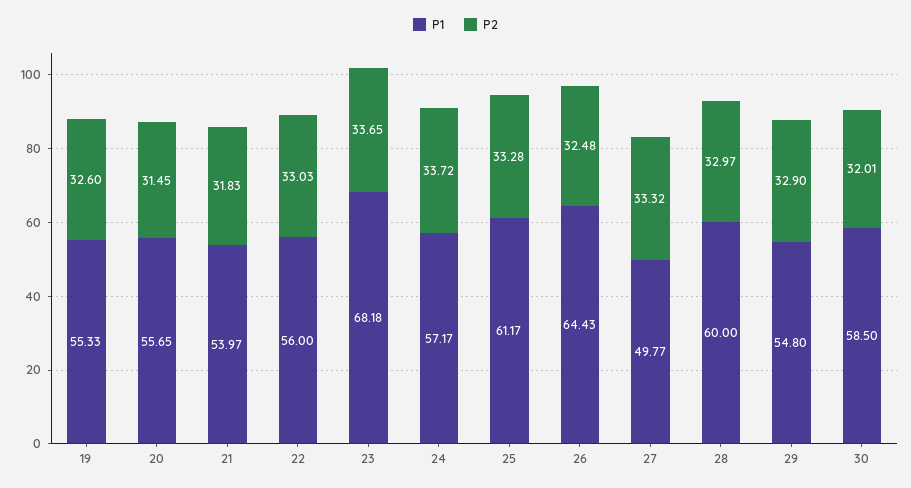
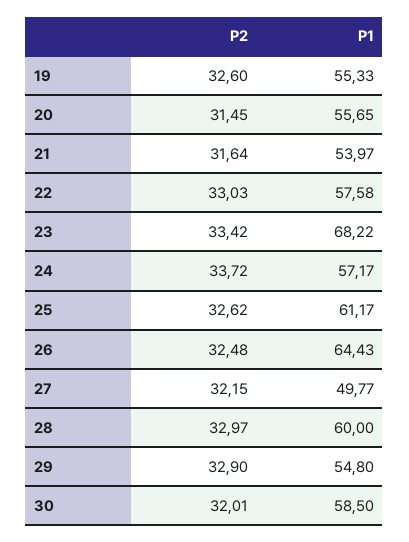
  {
    "P1": {
      "19": 55.33,
      "20": 55.65,
      "21": 53.97,
-     "22": 56,
+     "22": 57.58,
-     "23": 68.18,
+     "23": 68.22,
      "24": 57.17,
      "25": 61.17,
      "26": 64.43,
      "27": 49.77,
      "28": 60,
      "29": 54.8,
      "30": 58.5
    },
    "P2": {
      "19": 32.6,
      "20": 31.45,
-     "21": 31.83,
+     "21": 31.64,
      "22": 33.03,
-     "23": 33.65,
+     "23": 33.42,
      "24": 33.72,
-     "25": 33.28,
+     "25": 32.62,
      "26": 32.48,
-     "27": 33.32,
+     "27": 32.15,
      "28": 32.97,
      "29": 32.9,
      "30": 32.01
    }
  }

